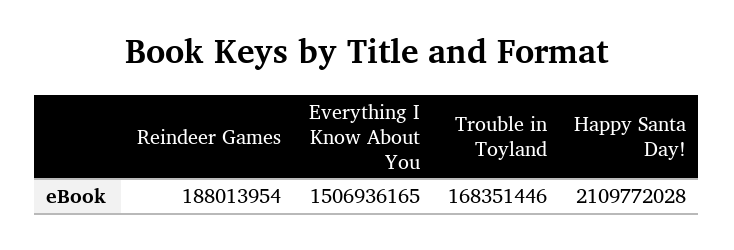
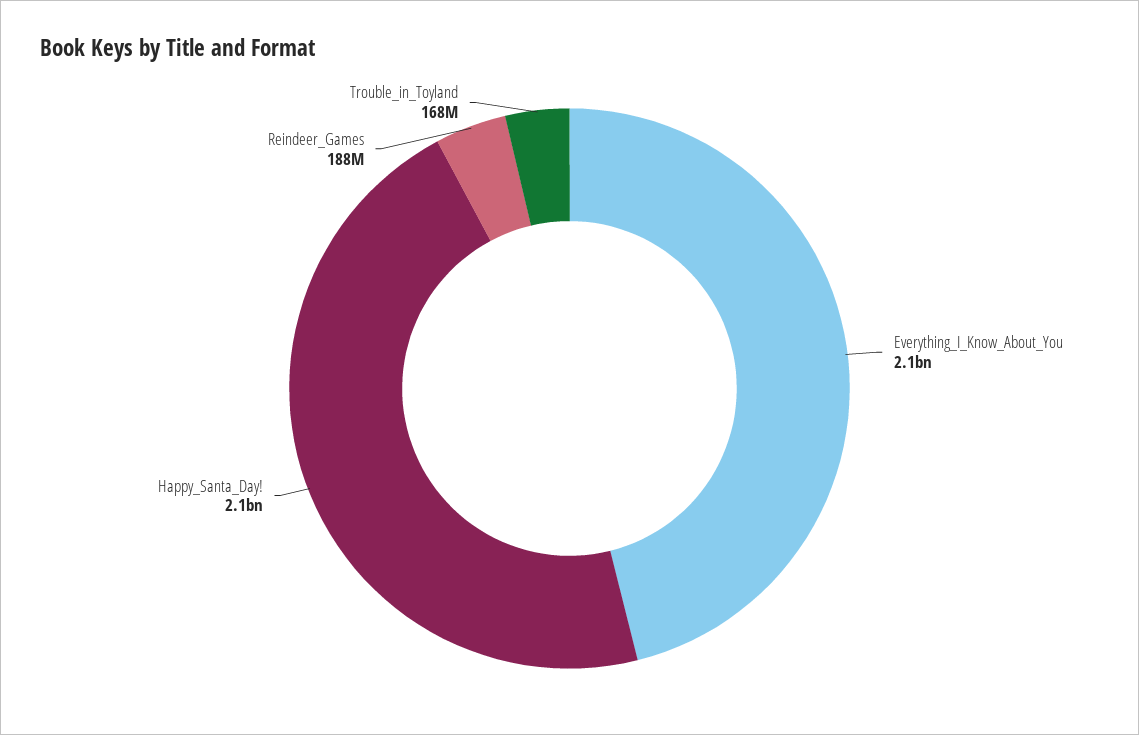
  {
    "Reindeer Games": 188013954,
-   "Everything I Know About You": 1506936165,
+   "Everything I Know About You": 2100000000,
    "Trouble in Toyland": 168351446,
    "Happy Santa Day!": 2109772028
  }

